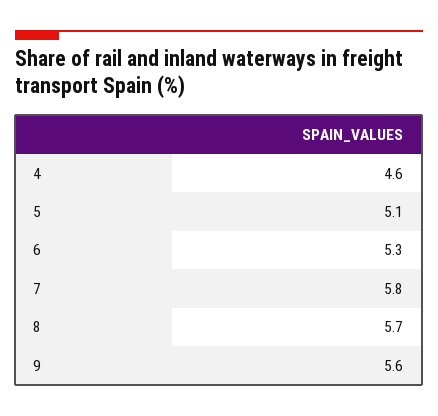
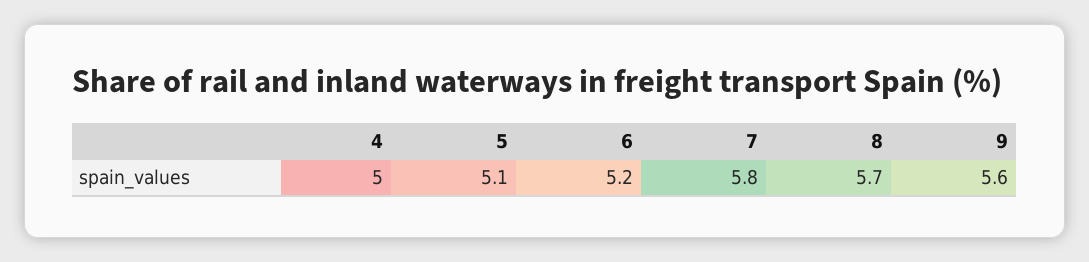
  {
-   "4": 4.6,
+   "4": 5,
    "5": 5.1,
-   "6": 5.3,
+   "6": 5.2,
    "7": 5.8,
    "8": 5.7,
    "9": 5.6
  }

